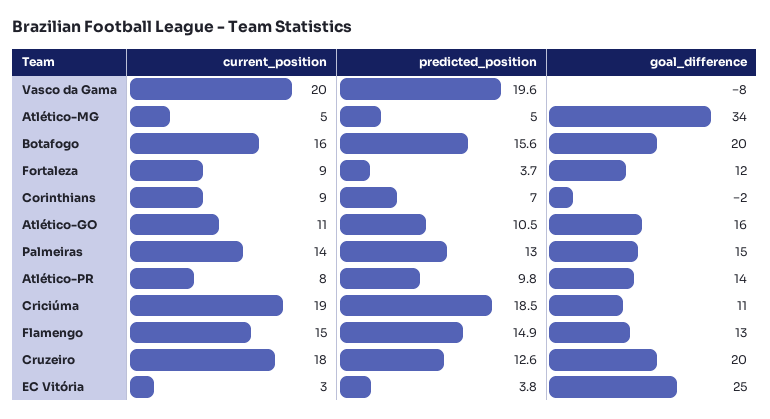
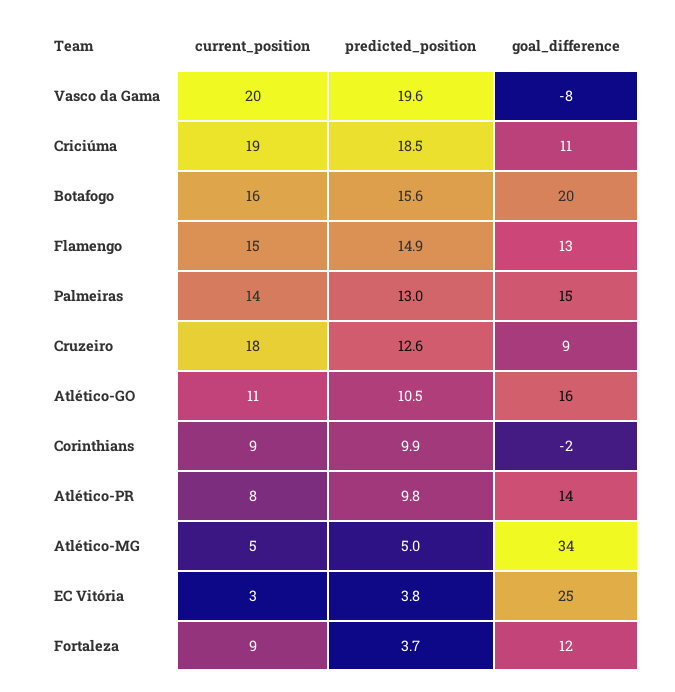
  {
    "current_position": {
      "Vasco da Gama": 20,
      "Atlético-MG": 5,
      "Botafogo": 16,
      "Fortaleza": 9,
      "Corinthians": 9,
      "Atlético-GO": 11,
      "Palmeiras": 14,
      "Atlético-PR": 8,
      "Criciúma": 19,
      "Flamengo": 15,
      "Cruzeiro": 18,
      "EC Vitória": 3
    },
    "predicted_position": {
      "Vasco da Gama": 19.6,
      "Atlético-MG": 5,
      "Botafogo": 15.6,
      "Fortaleza": 3.7,
-     "Corinthians": 7,
+     "Corinthians": 9.9,
      "Atlético-GO": 10.5,
      "Palmeiras": 13,
      "Atlético-PR": 9.8,
      "Criciúma": 18.5,
      "Flamengo": 14.9,
      "Cruzeiro": 12.6,
      "EC Vitória": 3.8
    },
    "goal_difference": {
      "Vasco da Gama": -8,
      "Atlético-MG": 34,
      "Botafogo": 20,
      "Fortaleza": 12,
      "Corinthians": -2,
      "Atlético-GO": 16,
      "Palmeiras": 15,
      "Atlético-PR": 14,
      "Criciúma": 11,
      "Flamengo": 13,
-     "Cruzeiro": 20,
+     "Cruzeiro": 9,
      "EC Vitória": 25
    }
  }

